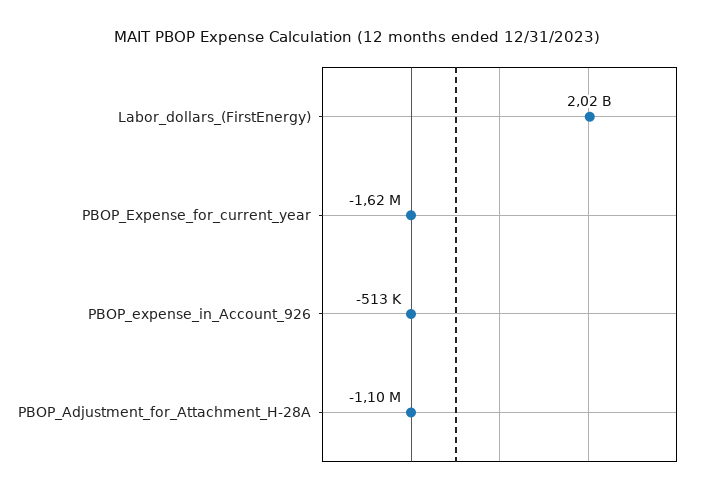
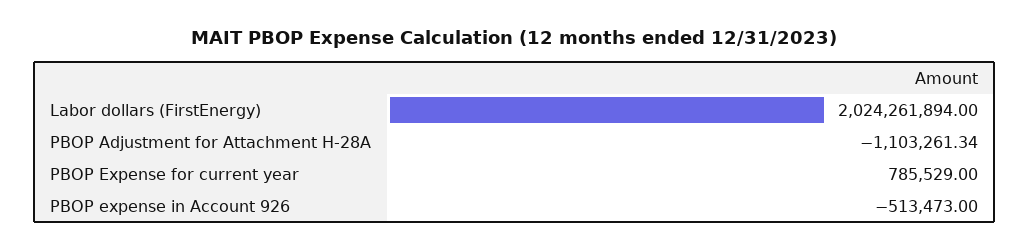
  {
    "Labor_dollars_(FirstEnergy)": 2024261894,
-   "PBOP_Expense_for_current_year": -1620000,
+   "PBOP_Expense_for_current_year": 785529,
    "PBOP_expense_in_Account_926": -513473,
    "PBOP_Adjustment_for_Attachment_H-28A": -1103261.34
  }

